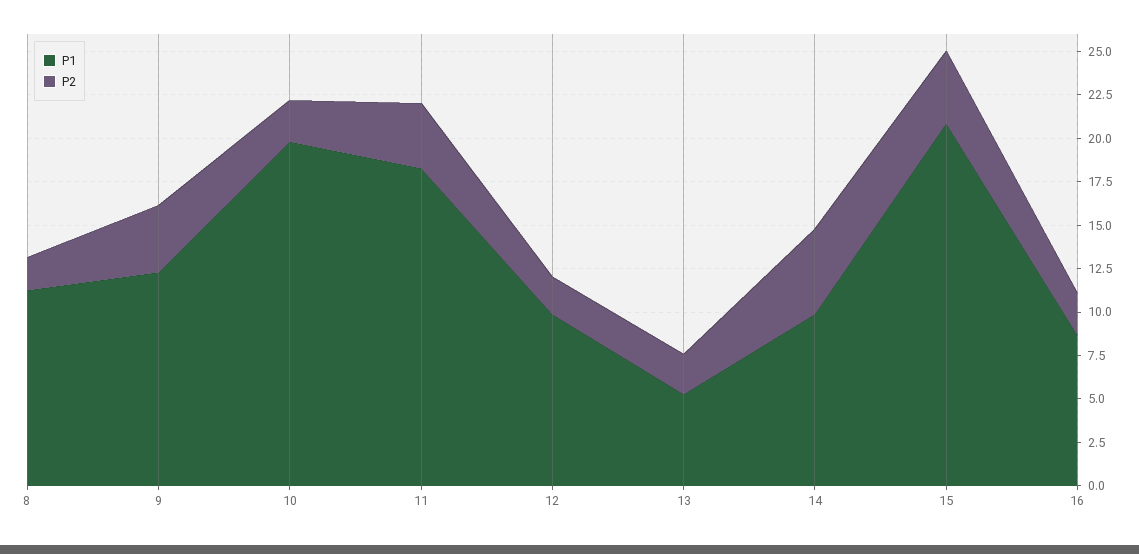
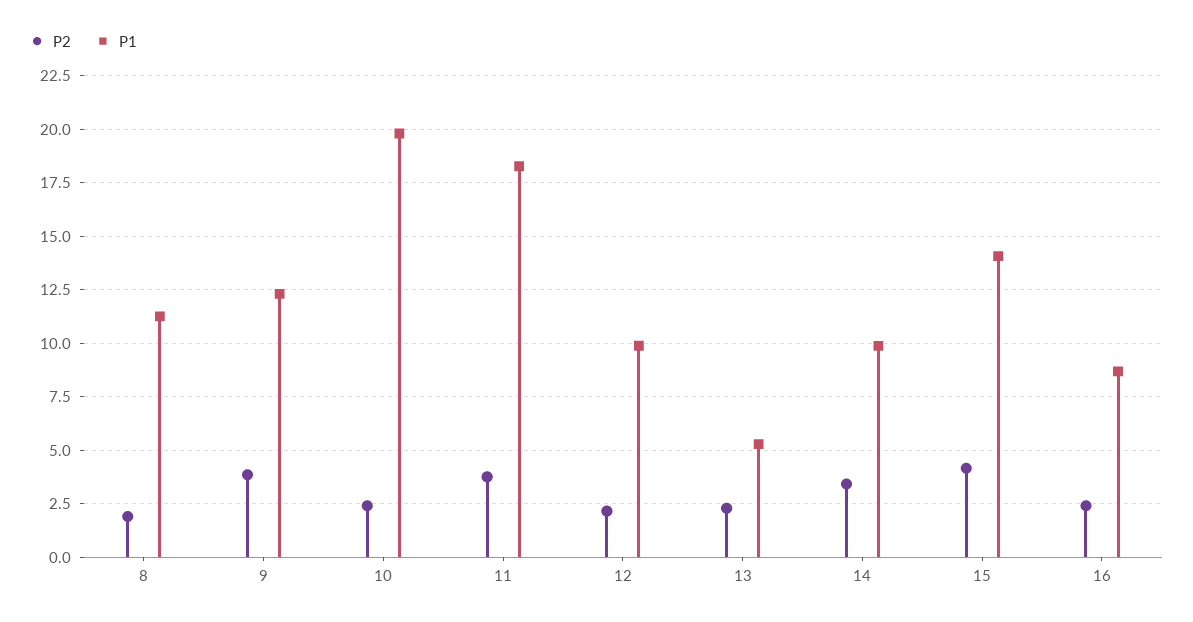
  {
    "P1": {
      "8": 11.5,
      "9": 12.5,
      "10": 20,
      "11": 18.5,
      "12": 10,
      "13": 5.5,
      "14": 10,
-     "15": 21,
+     "15": 14,
      "16": 8.5
    },
    "P2": {
      "8": 2,
      "9": 4,
      "10": 2.5,
      "11": 4,
      "12": 2,
      "13": 2.5,
-     "14": 5,
+     "14": 3.5,
      "15": 4,
      "16": 2.5
    }
  }

